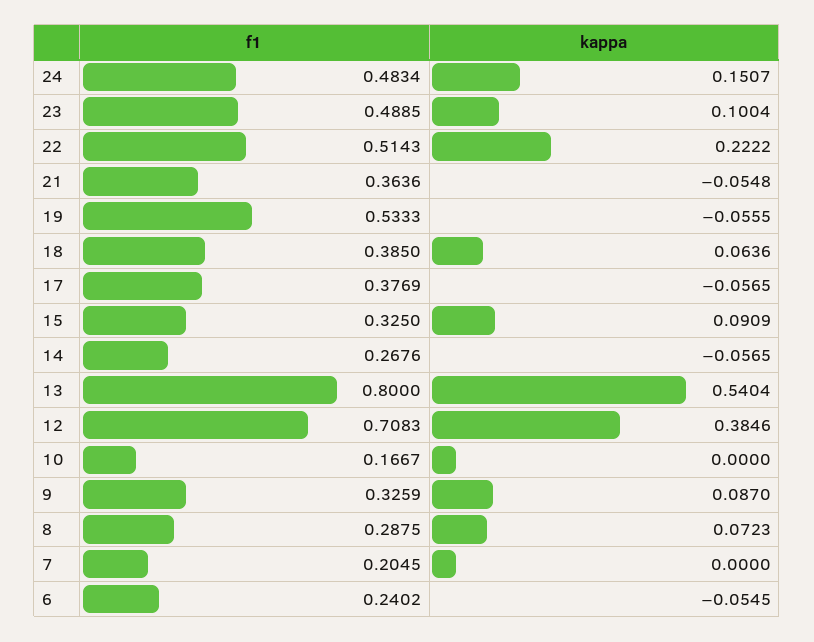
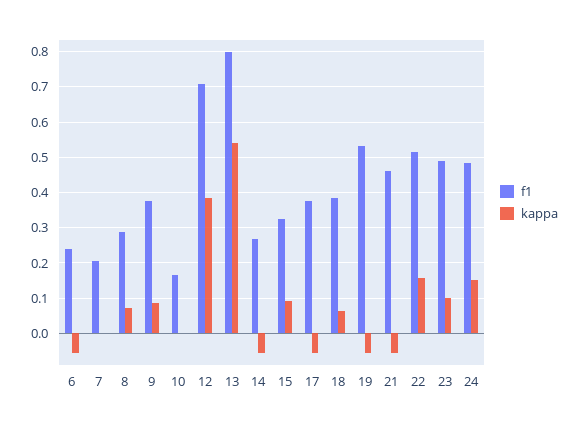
  {
    "f1": {
      "24": 0.4834,
      "23": 0.4885,
      "22": 0.5143,
-     "21": 0.3636,
+     "21": 0.46,
      "19": 0.5333,
      "18": 0.385,
      "17": 0.3769,
      "15": 0.325,
      "14": 0.2676,
      "13": 0.8,
      "12": 0.7083,
      "10": 0.1667,
-     "9": 0.3259,
+     "9": 0.38,
      "8": 0.2875,
      "7": 0.2045,
      "6": 0.2402
    },
    "kappa": {
      "24": 0.1507,
      "23": 0.1004,
-     "22": 0.2222,
+     "22": 0.16,
      "21": -0.0548,
      "19": -0.0555,
      "18": 0.0636,
      "17": -0.0565,
      "15": 0.0909,
      "14": -0.0565,
      "13": 0.5404,
      "12": 0.3846,
      "10": 0,
      "9": 0.087,
      "8": 0.0723,
      "7": 0,
      "6": -0.0545
    }
  }

